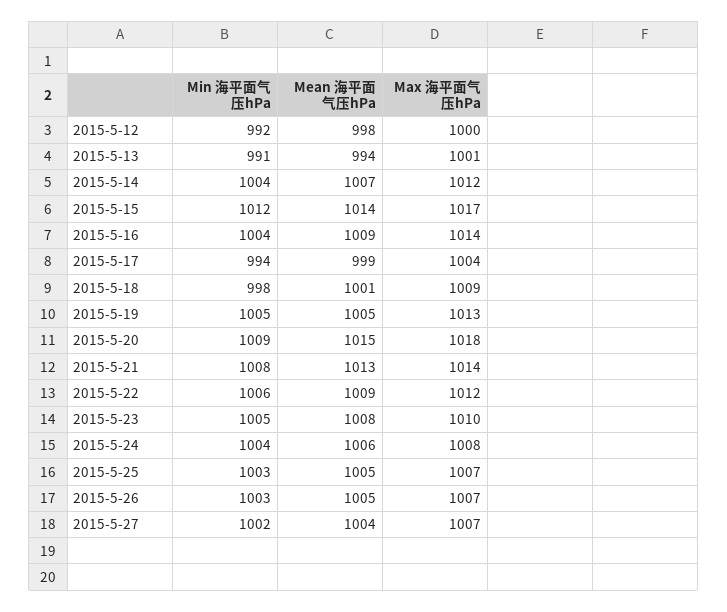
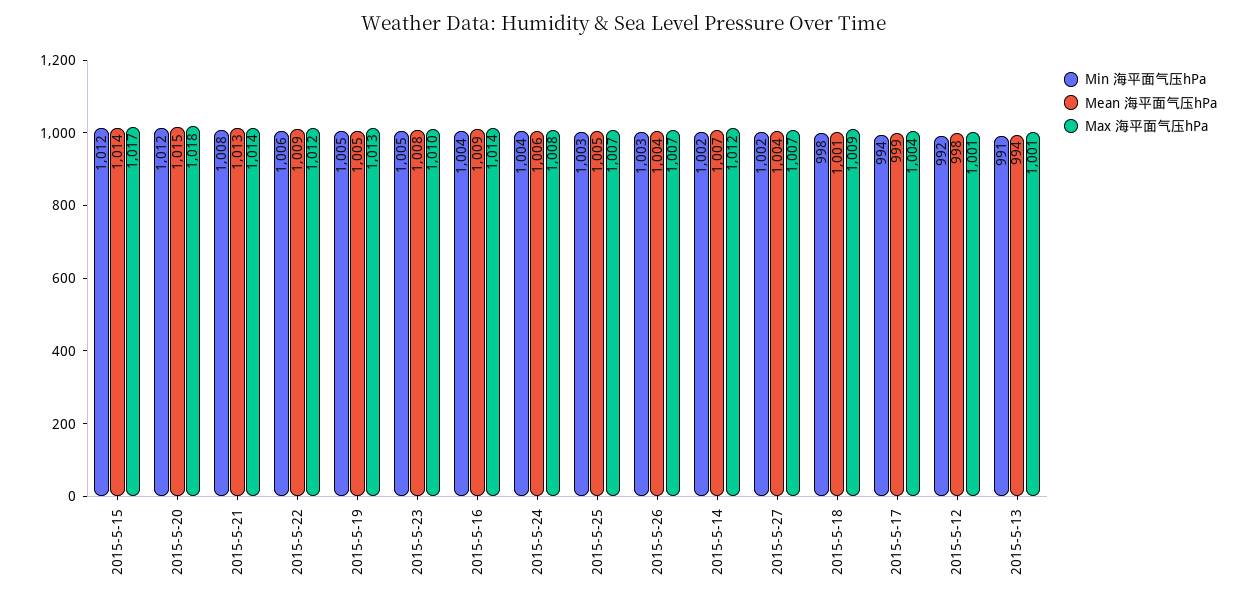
  {
    "Min 海平面气压hPa": {
      "2015-5-12": 992,
      "2015-5-13": 991,
-     "2015-5-14": 1004,
+     "2015-5-14": 1002,
      "2015-5-15": 1012,
      "2015-5-16": 1004,
      "2015-5-17": 994,
      "2015-5-18": 998,
      "2015-5-19": 1005,
-     "2015-5-20": 1009,
+     "2015-5-20": 1012,
      "2015-5-21": 1008,
      "2015-5-22": 1006,
      "2015-5-23": 1005,
      "2015-5-24": 1004,
      "2015-5-25": 1003,
      "2015-5-26": 1003,
      "2015-5-27": 1002
    },
    "Mean 海平面气压hPa": {
      "2015-5-12": 998,
      "2015-5-13": 994,
      "2015-5-14": 1007,
      "2015-5-15": 1014,
      "2015-5-16": 1009,
      "2015-5-17": 999,
      "2015-5-18": 1001,
      "2015-5-19": 1005,
      "2015-5-20": 1015,
      "2015-5-21": 1013,
      "2015-5-22": 1009,
      "2015-5-23": 1008,
      "2015-5-24": 1006,
      "2015-5-25": 1005,
-     "2015-5-26": 1005,
+     "2015-5-26": 1004,
      "2015-5-27": 1004
    },
    "Max 海平面气压hPa": {
-     "2015-5-12": 1000,
+     "2015-5-12": 1001,
      "2015-5-13": 1001,
      "2015-5-14": 1012,
      "2015-5-15": 1017,
      "2015-5-16": 1014,
      "2015-5-17": 1004,
      "2015-5-18": 1009,
      "2015-5-19": 1013,
      "2015-5-20": 1018,
      "2015-5-21": 1014,
      "2015-5-22": 1012,
      "2015-5-23": 1010,
      "2015-5-24": 1008,
      "2015-5-25": 1007,
      "2015-5-26": 1007,
      "2015-5-27": 1007
    }
  }

